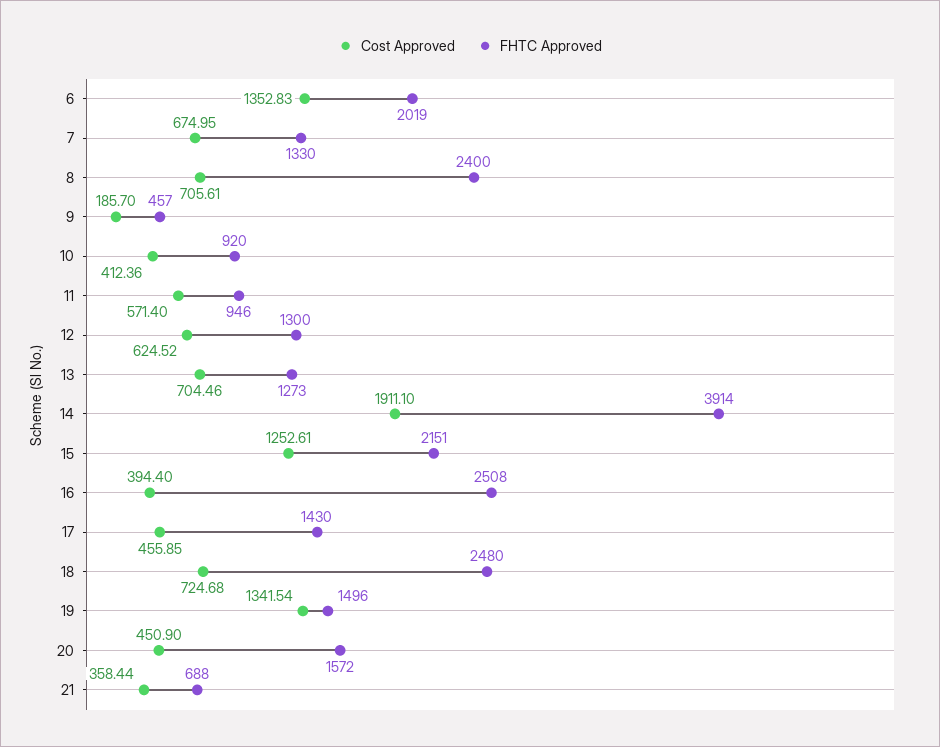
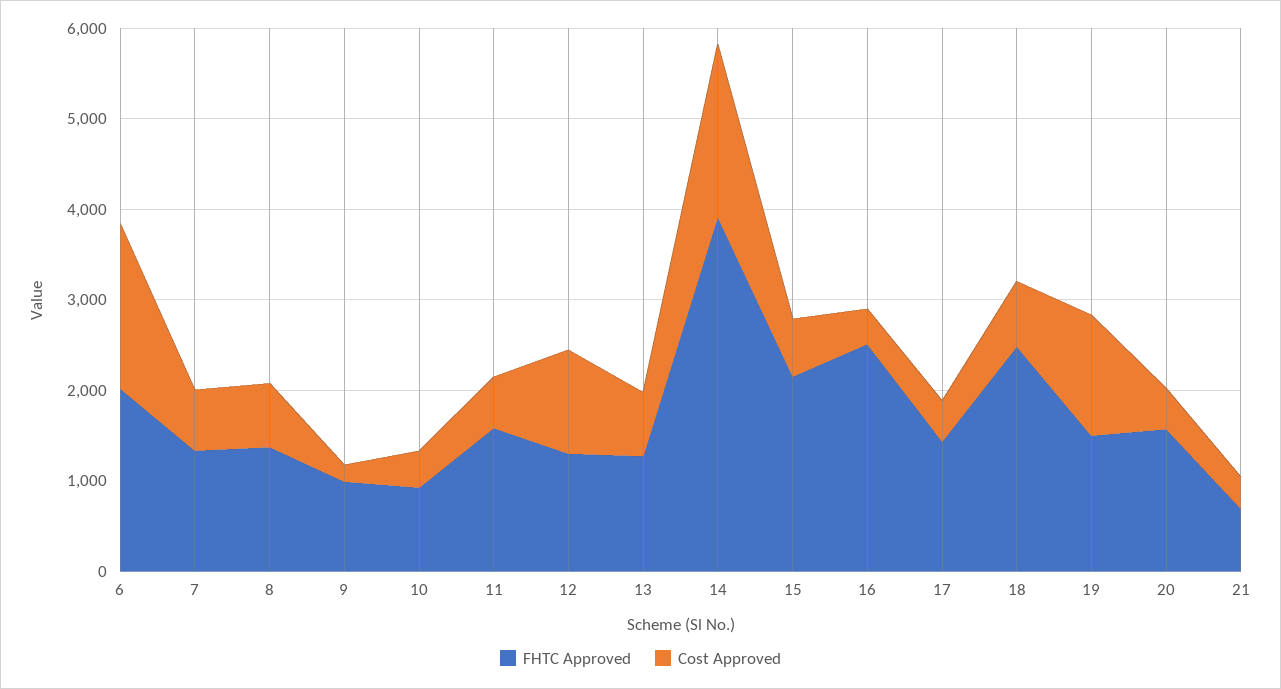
  {
    "Cost Approved": {
-     "6": 1352.83,
+     "6": 1800,
      "7": 674.95,
      "8": 705.61,
      "9": 185.7,
      "10": 412.36,
      "11": 571.4,
-     "12": 624.52,
+     "12": 1200,
      "13": 704.46,
      "14": 1911.1,
-     "15": 1252.61,
+     "15": 600,
      "16": 394.4,
      "17": 455.85,
      "18": 724.68,
      "19": 1341.54,
      "20": 450.9,
      "21": 358.44
    },
    "FHTC Approved": {
      "6": 2019,
      "7": 1330,
-     "8": 2400,
+     "8": 1400,
-     "9": 457,
+     "9": 1000,
      "10": 920,
-     "11": 946,
+     "11": 1600,
      "12": 1300,
      "13": 1273,
      "14": 3914,
      "15": 2151,
      "16": 2508,
      "17": 1430,
      "18": 2480,
      "19": 1496,
      "20": 1572,
      "21": 688
    }
  }

